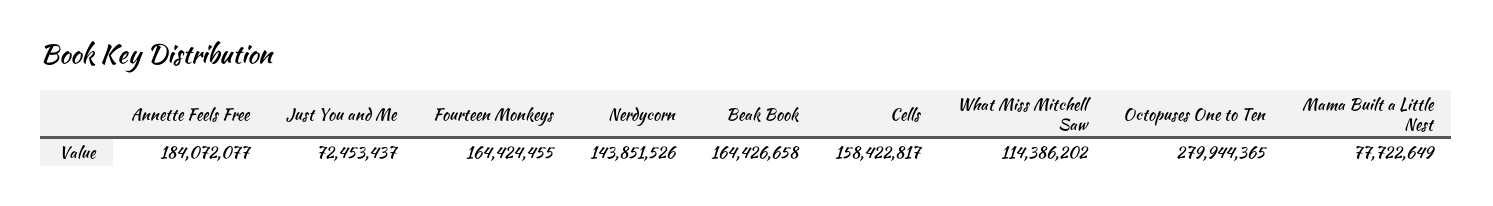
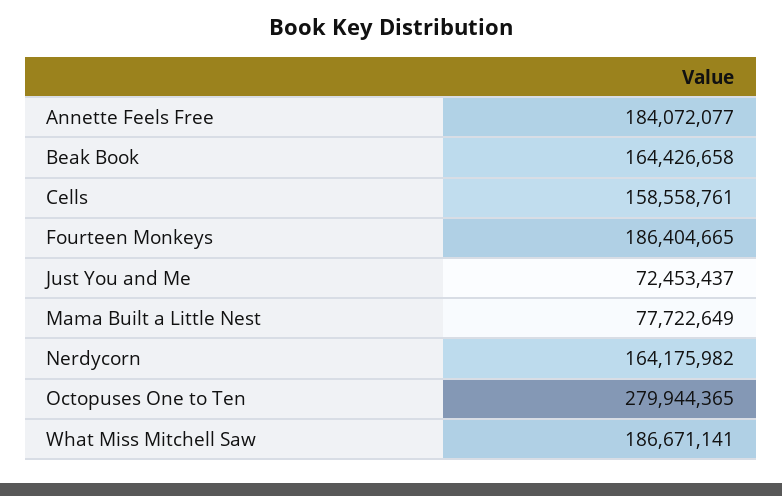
  {
    "Annette Feels Free": 184072077,
    "Just You and Me": 72453437,
-   "Fourteen Monkeys": 164424455,
+   "Fourteen Monkeys": 186404665,
-   "Nerdycorn": 143851526,
+   "Nerdycorn": 164175982,
    "Beak Book": 164426658,
-   "Cells": 158422817,
+   "Cells": 158558761,
-   "What Miss Mitchell Saw": 114386202,
+   "What Miss Mitchell Saw": 186671141,
    "Octopuses One to Ten": 279944365,
    "Mama Built a Little Nest": 77722649
  }

